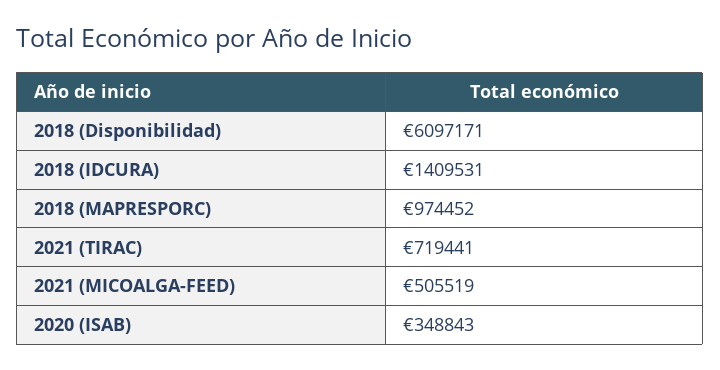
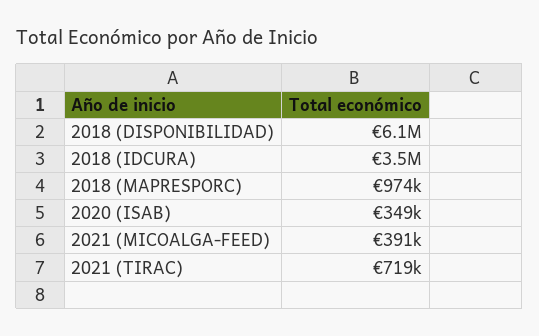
  {
    "2018 (Disponibilidad)": 6097171,
-   "2018 (IDCURA)": 1409531,
+   "2018 (IDCURA)": 3500000,
    "2018 (MAPRESPORC)": 974452,
    "2021 (TIRAC)": 719441,
-   "2021 (MICOALGA-FEED)": 505519,
+   "2021 (MICOALGA-FEED)": 391000,
    "2020 (ISAB)": 348843
  }

